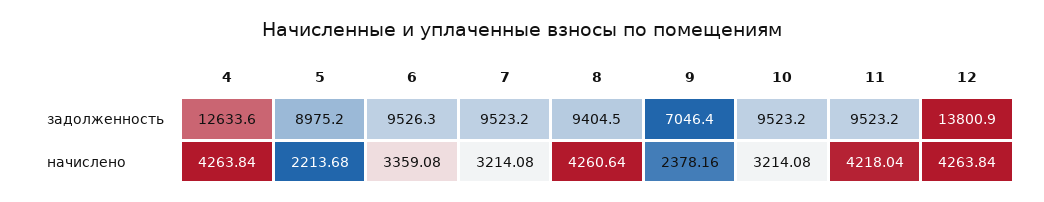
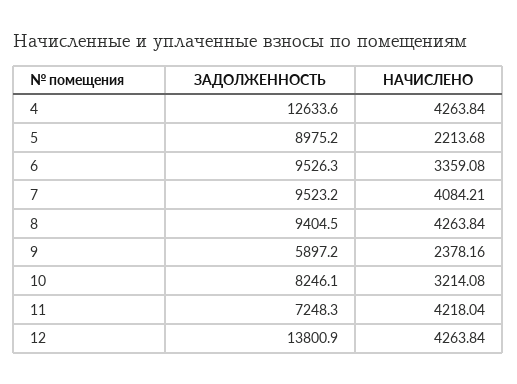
  {
    "4": {
      "задолженность": 12633.6,
      "начислено": 4263.84
    },
    "5": {
      "задолженность": 8975.2,
      "начислено": 2213.68
    },
    "6": {
      "задолженность": 9526.3,
      "начислено": 3359.08
    },
    "7": {
      "задолженность": 9523.2,
-     "начислено": 3214.08
+     "начислено": 4084.21
    },
    "8": {
      "задолженность": 9404.5,
-     "начислено": 4260.64
+     "начислено": 4263.84
    },
    "9": {
-     "задолженность": 7046.4,
+     "задолженность": 5897.2,
      "начислено": 2378.16
    },
    "10": {
-     "задолженность": 9523.2,
+     "задолженность": 8246.1,
      "начислено": 3214.08
    },
    "11": {
-     "задолженность": 9523.2,
+     "задолженность": 7248.3,
      "начислено": 4218.04
    },
    "12": {
      "задолженность": 13800.9,
      "начислено": 4263.84
    }
  }

